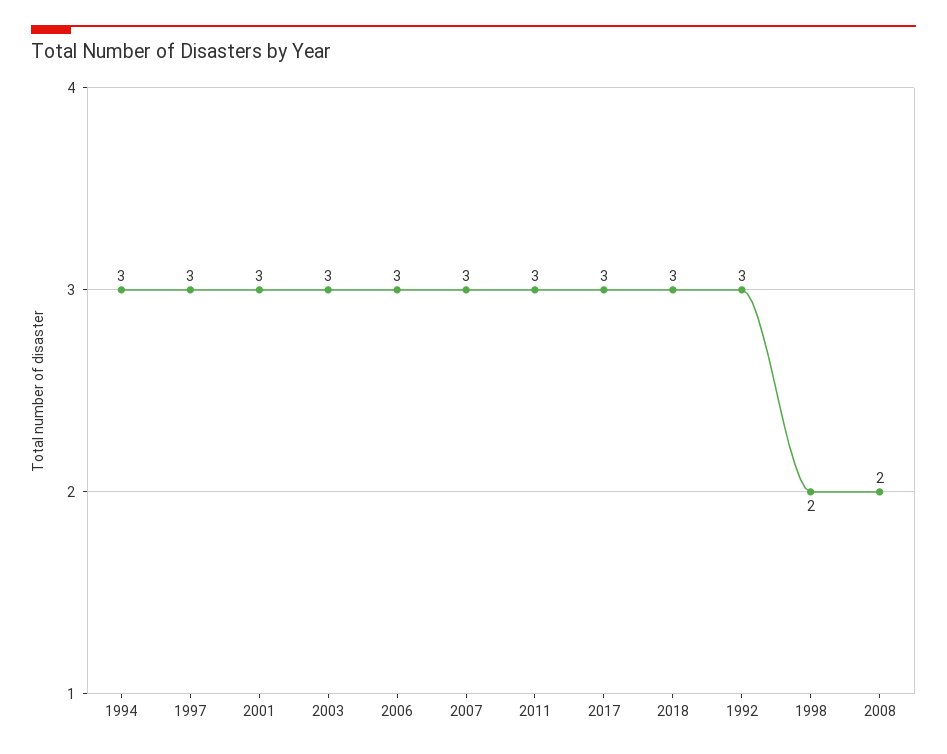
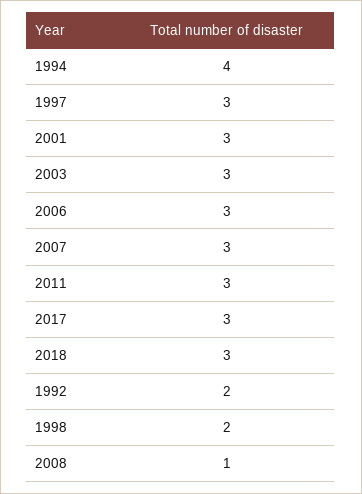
  {
-   "1994": 3,
+   "1994": 4,
    "1997": 3,
    "2001": 3,
    "2003": 3,
    "2006": 3,
    "2007": 3,
    "2011": 3,
    "2017": 3,
    "2018": 3,
-   "1992": 3,
+   "1992": 2,
    "1998": 2,
-   "2008": 2
+   "2008": 1
  }

